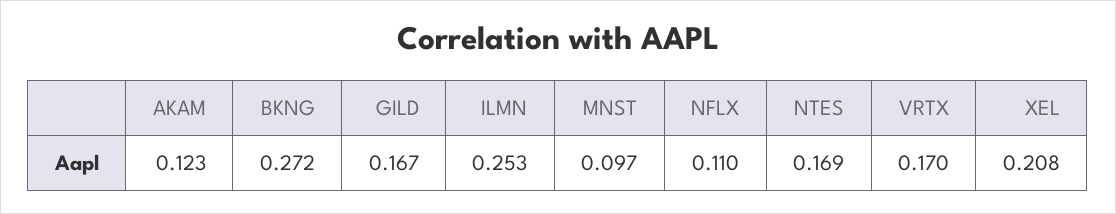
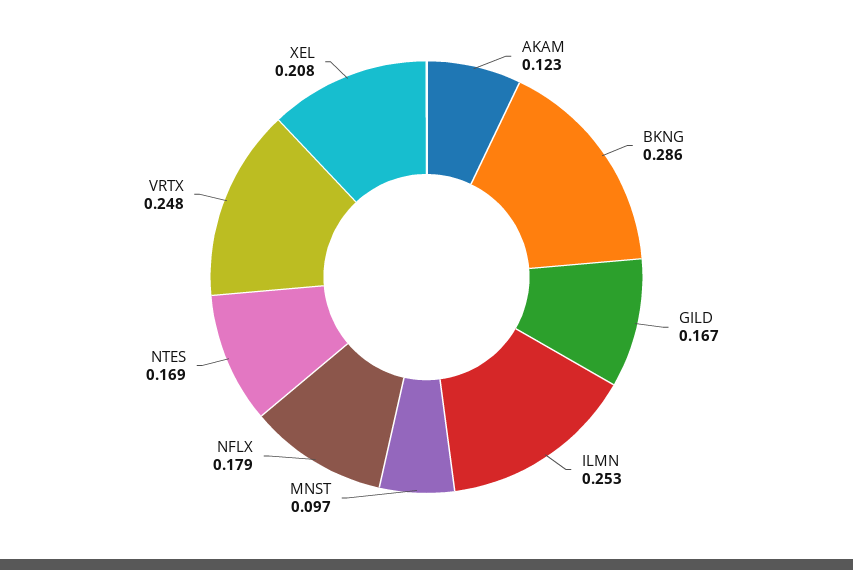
  {
    "AKAM": 0.123,
-   "BKNG": 0.272,
+   "BKNG": 0.286,
    "GILD": 0.167,
    "ILMN": 0.253,
    "MNST": 0.097,
-   "NFLX": 0.11,
+   "NFLX": 0.179,
    "NTES": 0.169,
-   "VRTX": 0.17,
+   "VRTX": 0.248,
    "XEL": 0.208
  }

